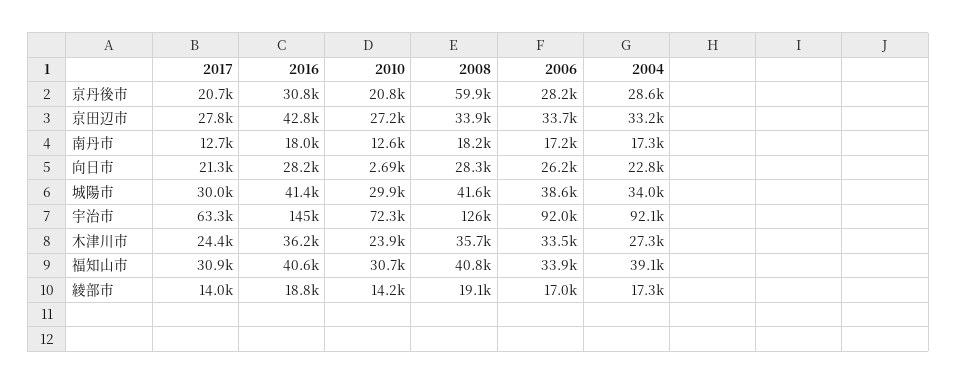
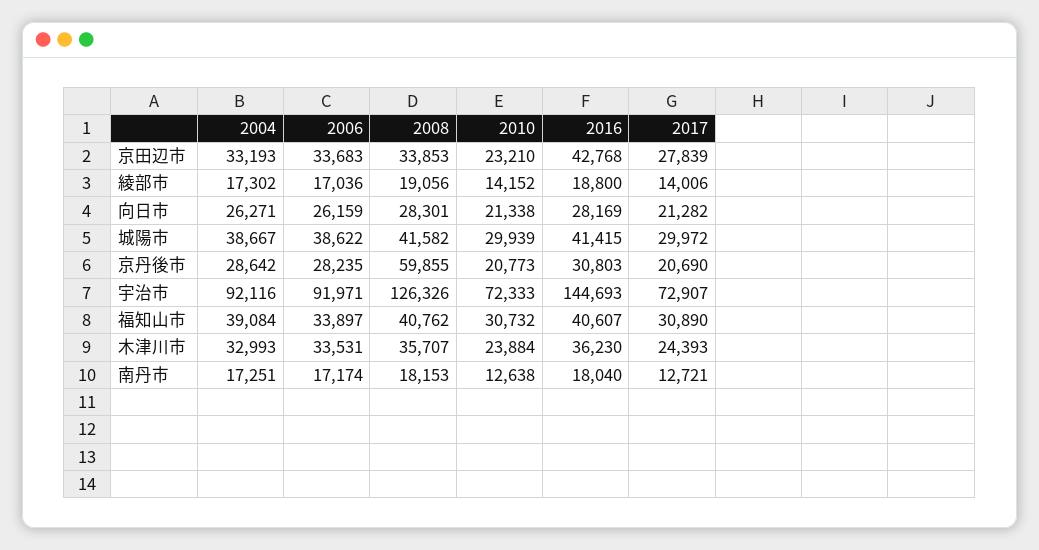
  {
    "2017": {
      "京丹後市": 20690,
      "京田辺市": 27839,
      "南丹市": 12721,
      "向日市": 21282,
      "城陽市": 29972,
-     "宇治市": 63300,
+     "宇治市": 72907,
      "木津川市": 24393,
      "福知山市": 30890,
      "綾部市": 14006
    },
    "2016": {
      "京丹後市": 30803,
      "京田辺市": 42768,
      "南丹市": 18040,
      "向日市": 28169,
      "城陽市": 41415,
      "宇治市": 144693,
      "木津川市": 36230,
      "福知山市": 40607,
      "綾部市": 18800
    },
    "2010": {
      "京丹後市": 20773,
-     "京田辺市": 27200,
+     "京田辺市": 23210,
      "南丹市": 12638,
-     "向日市": 2690,
+     "向日市": 21338,
      "城陽市": 29939,
      "宇治市": 72333,
      "木津川市": 23884,
      "福知山市": 30732,
      "綾部市": 14152
    },
    "2008": {
      "京丹後市": 59855,
      "京田辺市": 33853,
      "南丹市": 18153,
      "向日市": 28301,
      "城陽市": 41582,
      "宇治市": 126326,
      "木津川市": 35707,
      "福知山市": 40762,
      "綾部市": 19056
    },
    "2006": {
      "京丹後市": 28235,
      "京田辺市": 33683,
      "南丹市": 17174,
      "向日市": 26159,
      "城陽市": 38622,
      "宇治市": 91971,
      "木津川市": 33531,
      "福知山市": 33897,
      "綾部市": 17036
    },
    "2004": {
      "京丹後市": 28642,
      "京田辺市": 33193,
      "南丹市": 17251,
-     "向日市": 22800,
+     "向日市": 26271,
-     "城陽市": 34000,
+     "城陽市": 38667,
      "宇治市": 92116,
-     "木津川市": 27300,
+     "木津川市": 32993,
      "福知山市": 39084,
      "綾部市": 17302
    }
  }

